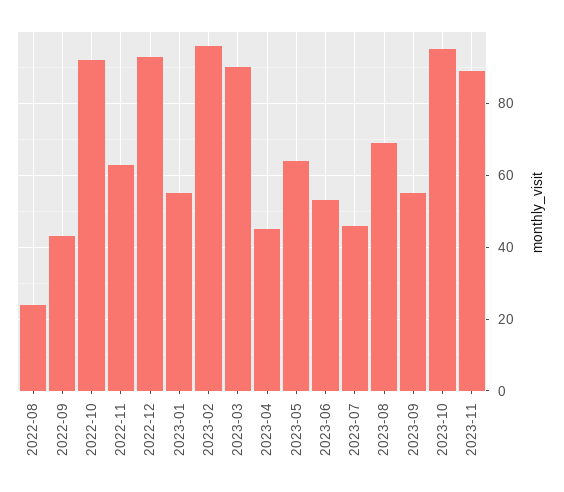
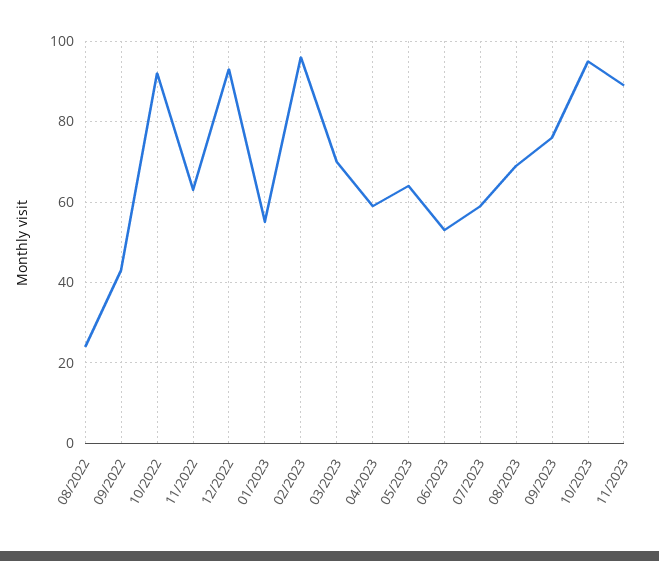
  {
    "2022-08": 25,
    "2022-09": 45,
    "2022-10": 90,
    "2022-11": 65,
    "2022-12": 95,
    "2023-01": 55,
    "2023-02": 95,
-   "2023-03": 90,
+   "2023-03": 70,
-   "2023-04": 45,
+   "2023-04": 60,
    "2023-05": 65,
    "2023-06": 55,
-   "2023-07": 45,
+   "2023-07": 60,
    "2023-08": 70,
-   "2023-09": 55,
+   "2023-09": 75,
    "2023-10": 95,
    "2023-11": 90
  }

